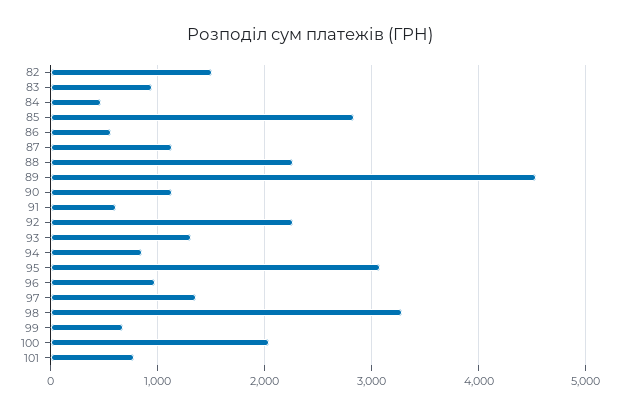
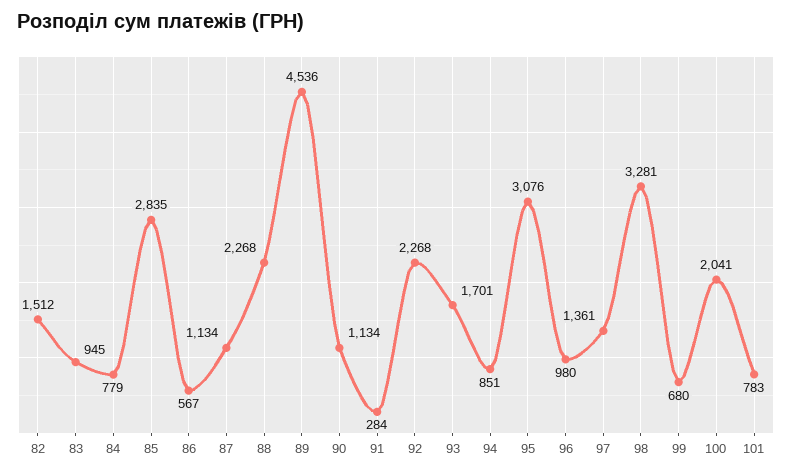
  {
    "82": 1512,
    "83": 945,
-   "84": 500,
+   "84": 779,
    "85": 2835,
    "86": 567,
    "87": 1134,
    "88": 2268,
    "89": 4536,
    "90": 1134,
-   "91": 600,
+   "91": 284,
    "92": 2268,
-   "93": 1300,
+   "93": 1701,
    "94": 851,
    "95": 3076,
    "96": 980,
    "97": 1361,
    "98": 3281,
    "99": 680,
    "100": 2041,
    "101": 783
  }

